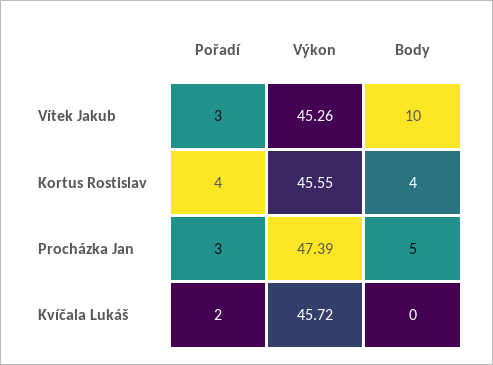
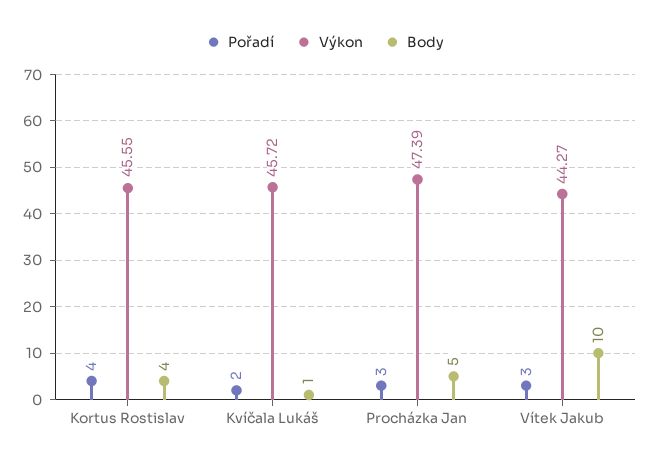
  {
    "Pořadí": {
      "Vítek Jakub": 3,
      "Kortus Rostislav": 4,
      "Procházka Jan": 3,
      "Kvíčala Lukáš": 2
    },
    "Výkon": {
-     "Vítek Jakub": 45.26,
+     "Vítek Jakub": 44.27,
      "Kortus Rostislav": 45.55,
      "Procházka Jan": 47.39,
      "Kvíčala Lukáš": 45.72
    },
    "Body": {
      "Vítek Jakub": 10,
      "Kortus Rostislav": 4,
      "Procházka Jan": 5,
-     "Kvíčala Lukáš": 0
+     "Kvíčala Lukáš": 1
    }
  }

